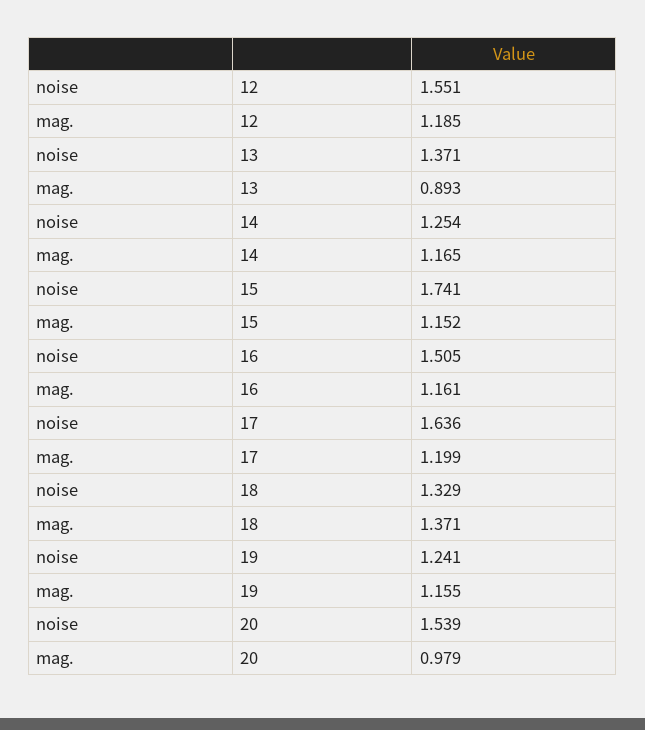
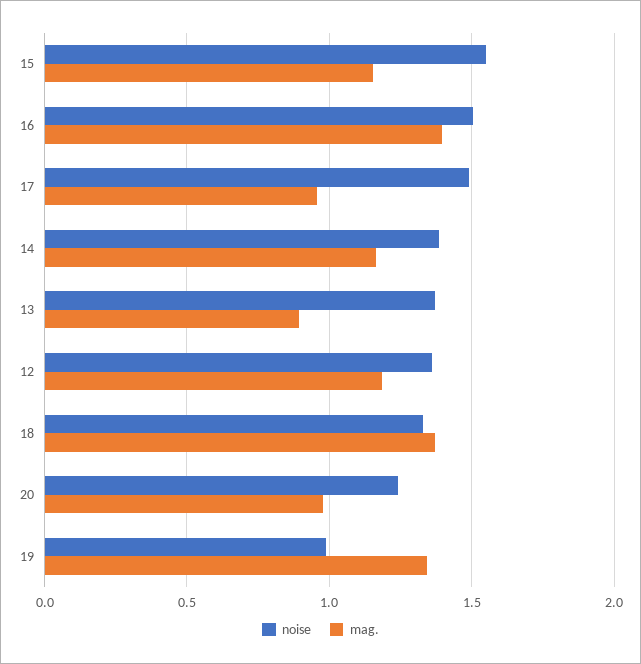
  {
    "noise": {
-     "12": 1.551,
+     "12": 1.35,
      "13": 1.371,
-     "14": 1.254,
+     "14": 1.4,
-     "15": 1.741,
+     "15": 1.55,
      "16": 1.505,
-     "17": 1.636,
+     "17": 1.5,
      "18": 1.329,
-     "19": 1.241,
+     "19": 1,
-     "20": 1.539
+     "20": 1.25
    },
    "mag.": {
      "12": 1.185,
      "13": 0.893,
      "14": 1.165,
      "15": 1.152,
-     "16": 1.161,
+     "16": 1.4,
-     "17": 1.199,
+     "17": 0.95,
      "18": 1.371,
-     "19": 1.155,
+     "19": 1.35,
      "20": 0.979
    }
  }

